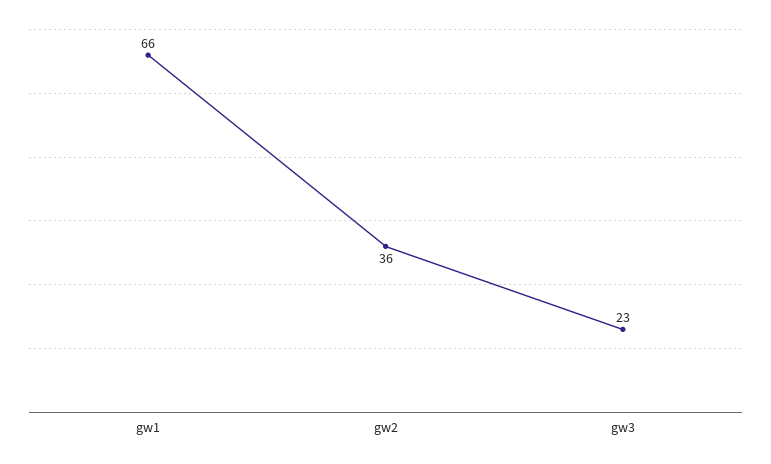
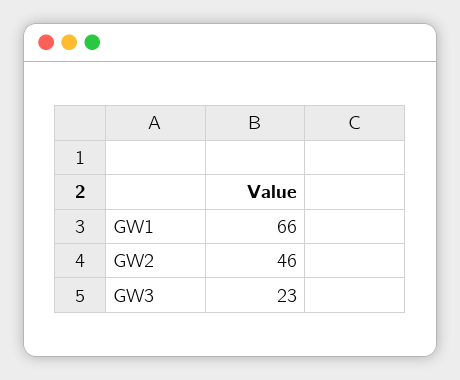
  {
    "gw1": 66,
-   "gw2": 36,
+   "gw2": 46,
    "gw3": 23
  }

